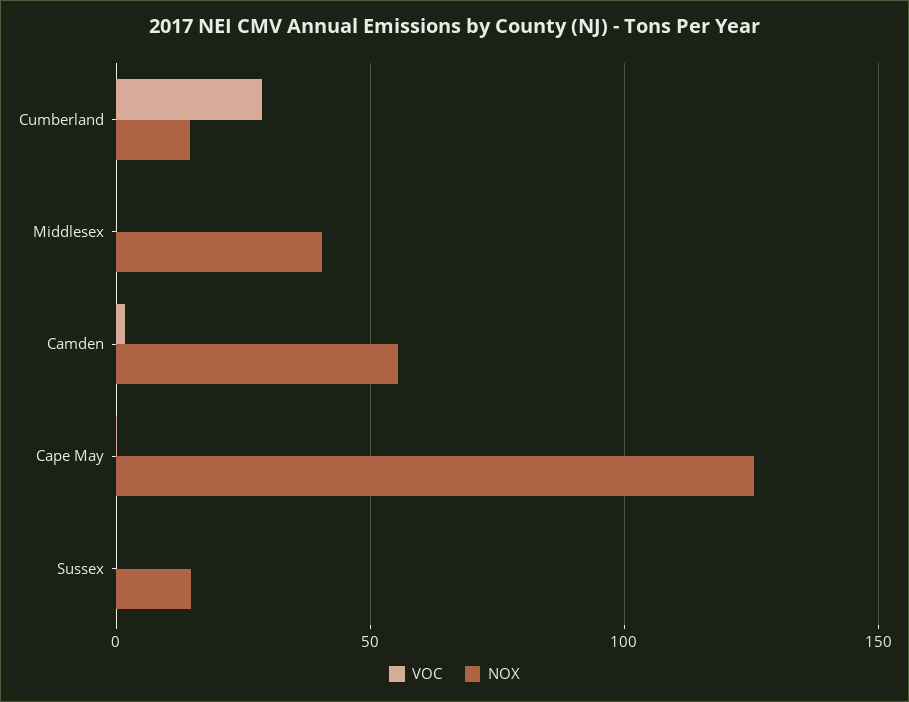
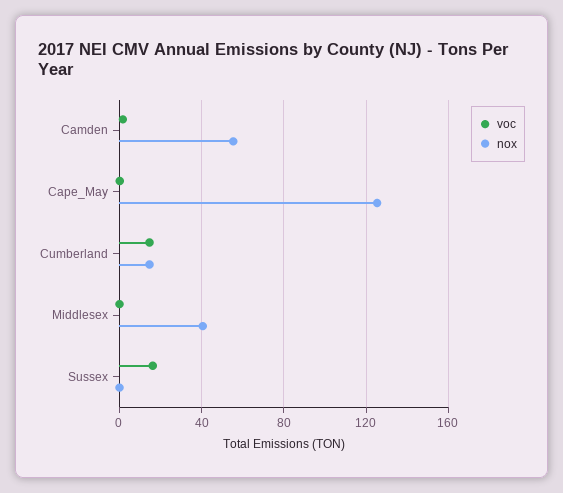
  {
    "VOC": {
-     "Cumberland": 30,
+     "Cumberland": 15,
      "Middlesex": 0,
      "Camden": 0,
      "Cape May": 0,
-     "Sussex": 0
+     "Sussex": 15
    },
    "NOX": {
      "Cumberland": 15,
      "Middlesex": 40,
      "Camden": 55,
      "Cape May": 125,
-     "Sussex": 15
+     "Sussex": 0
    }
  }

